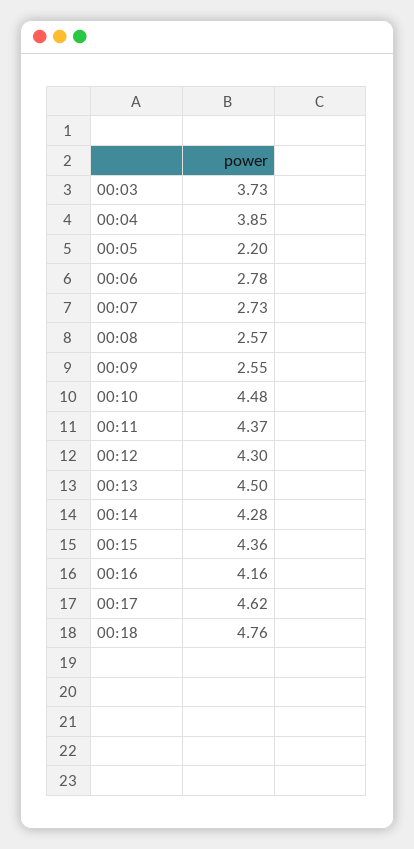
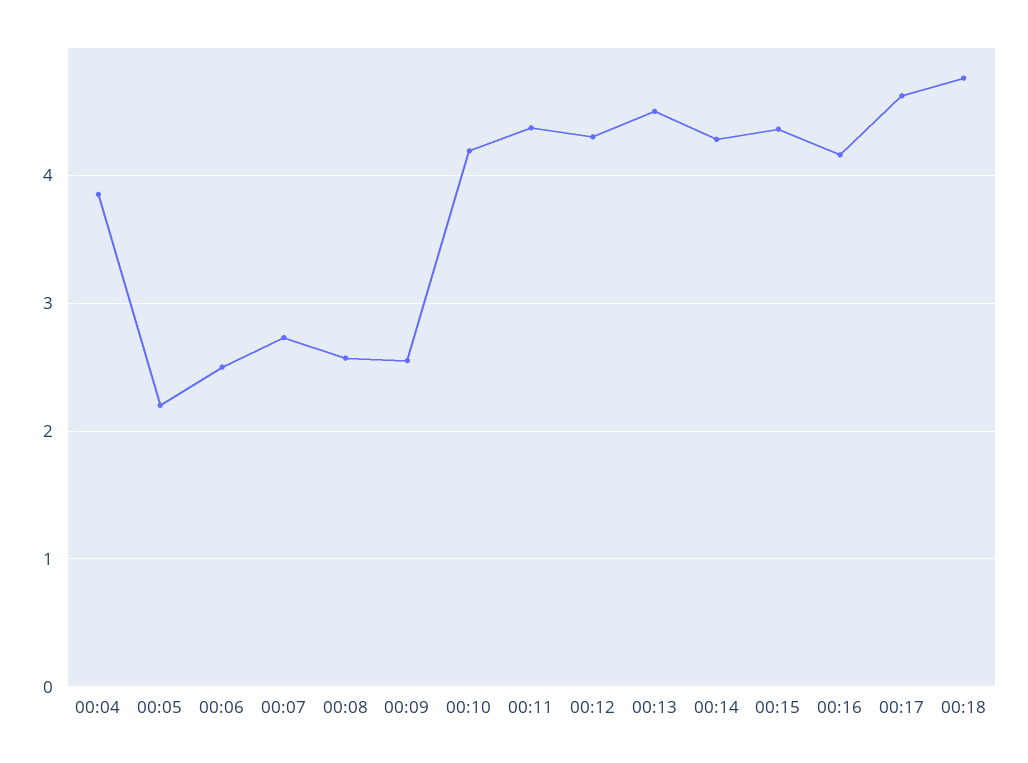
  {
-   "00:03": 3.73,
    "00:04": 3.85,
    "00:05": 2.2,
-   "00:06": 2.78,
+   "00:06": 2.5,
    "00:07": 2.73,
    "00:08": 2.57,
    "00:09": 2.55,
-   "00:10": 4.48,
+   "00:10": 4.2,
    "00:11": 4.37,
    "00:12": 4.3,
    "00:13": 4.5,
    "00:14": 4.28,
    "00:15": 4.36,
    "00:16": 4.16,
    "00:17": 4.62,
    "00:18": 4.76
  }

